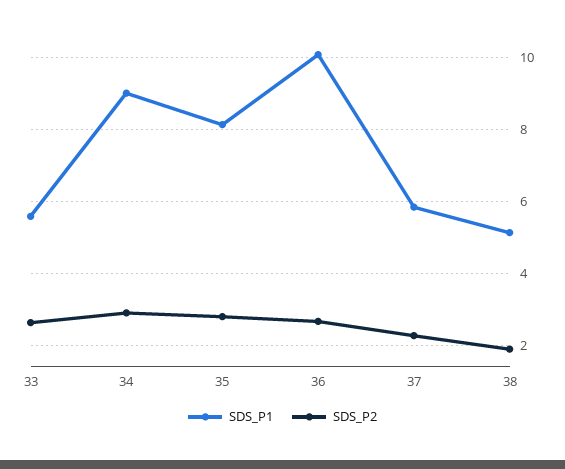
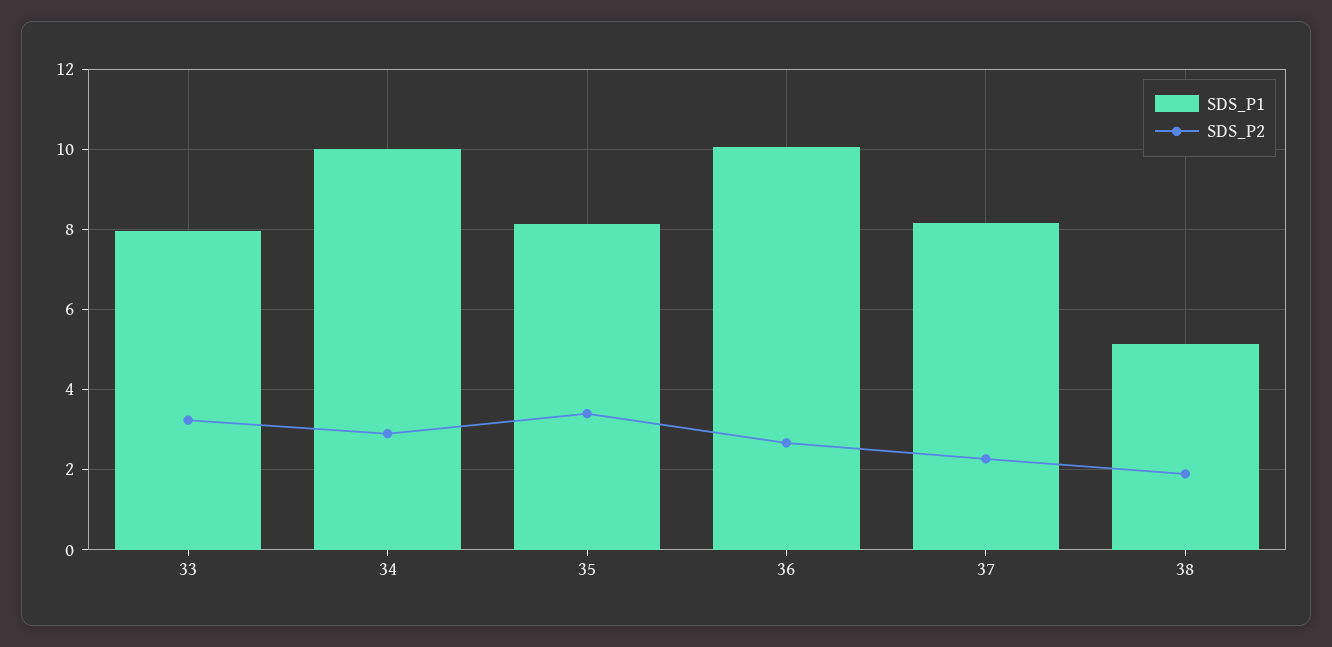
  {
    "SDS_P1": {
-     "33": 5.6,
+     "33": 8,
-     "34": 9,
+     "34": 10,
      "35": 8.2,
      "36": 10,
-     "37": 5.8,
+     "37": 8.2,
      "38": 5.2
    },
    "SDS_P2": {
-     "33": 2.6,
+     "33": 3.2,
      "34": 3,
-     "35": 2.8,
+     "35": 3.4,
      "36": 2.6,
      "37": 2.2,
      "38": 2
    }
  }

